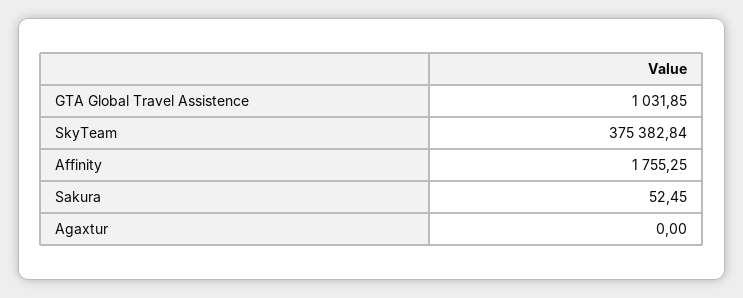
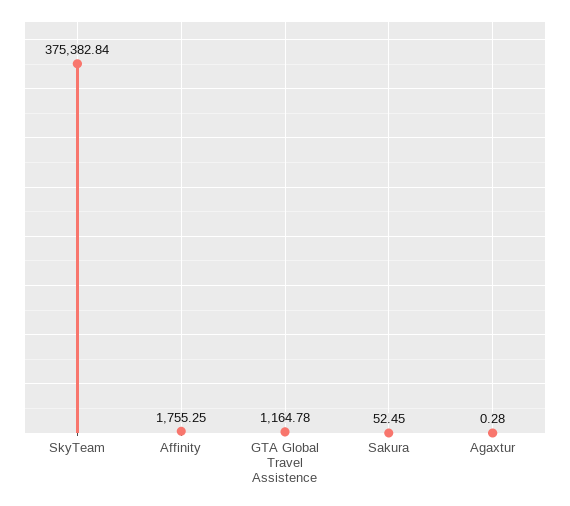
  {
-   "GTA Global Travel Assistence": 1031.85,
+   "GTA Global Travel Assistence": 1164.78,
    "SkyTeam": 375382.84,
    "Affinity": 1755.25,
    "Sakura": 52.45,
-   "Agaxtur": 0
+   "Agaxtur": 0.28
  }

